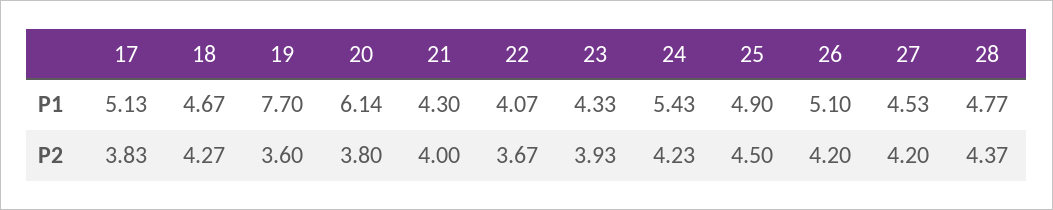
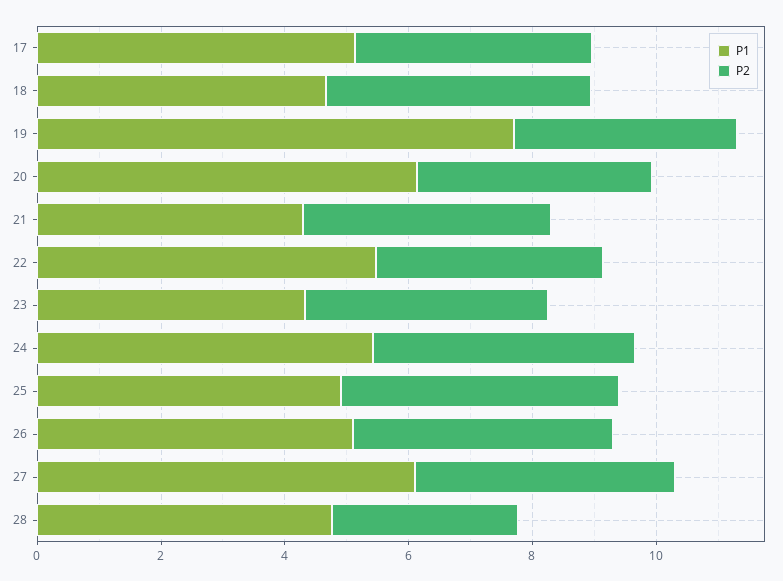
  {
    "P1": {
      "17": 5.13,
      "18": 4.67,
      "19": 7.7,
      "20": 6.14,
      "21": 4.3,
-     "22": 4.07,
+     "22": 5.5,
      "23": 4.33,
      "24": 5.43,
      "25": 4.9,
      "26": 5.1,
-     "27": 4.53,
+     "27": 6,
      "28": 4.77
    },
    "P2": {
      "17": 3.83,
      "18": 4.27,
      "19": 3.6,
      "20": 3.8,
      "21": 4,
      "22": 3.67,
      "23": 3.93,
      "24": 4.23,
      "25": 4.5,
      "26": 4.2,
      "27": 4.2,
-     "28": 4.37
+     "28": 3
    }
  }

